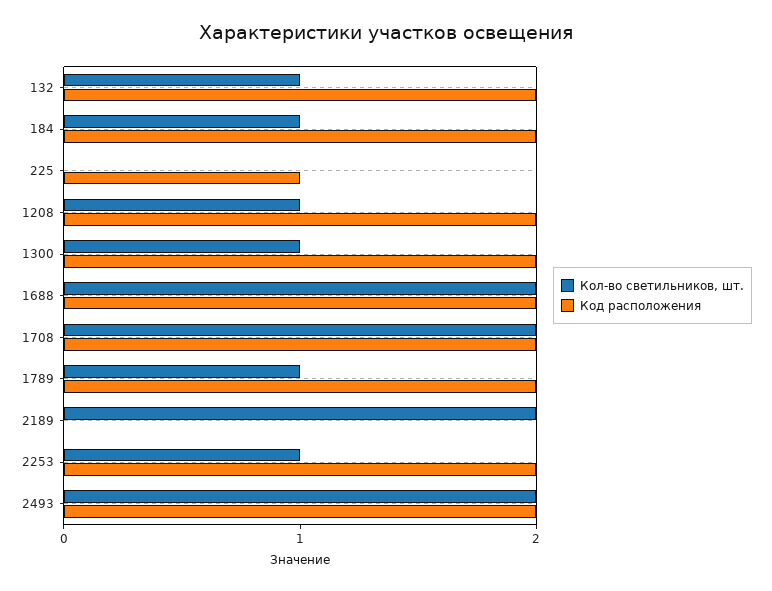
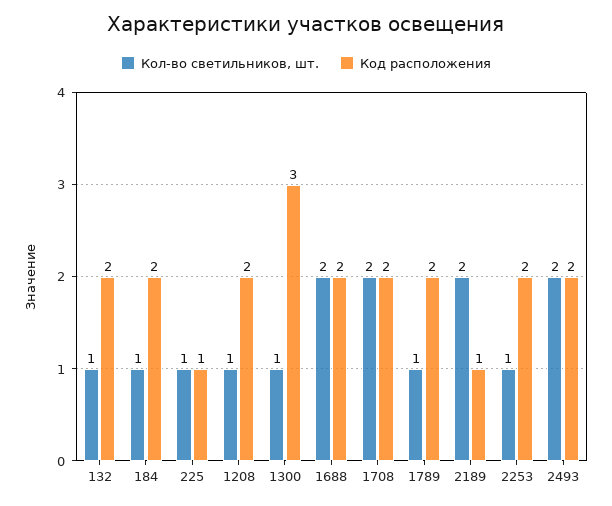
  {
    "Кол-во светильников, шт.": {
      "132": 1,
      "184": 1,
-     "225": 0,
+     "225": 1,
      "1208": 1,
      "1300": 1,
      "1688": 2,
      "1708": 2,
      "1789": 1,
      "2189": 2,
      "2253": 1,
      "2493": 2
    },
    "Код расположения": {
      "132": 2,
      "184": 2,
      "225": 1,
      "1208": 2,
-     "1300": 2,
+     "1300": 3,
      "1688": 2,
      "1708": 2,
      "1789": 2,
-     "2189": 0,
+     "2189": 1,
      "2253": 2,
      "2493": 2
    }
  }

